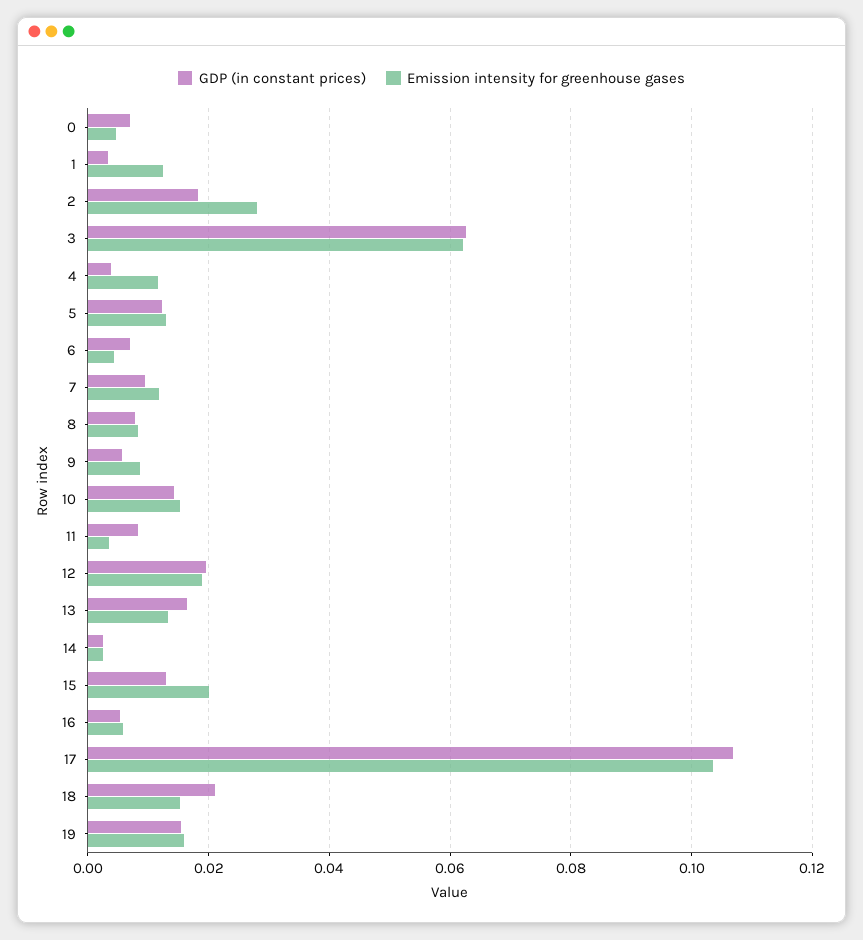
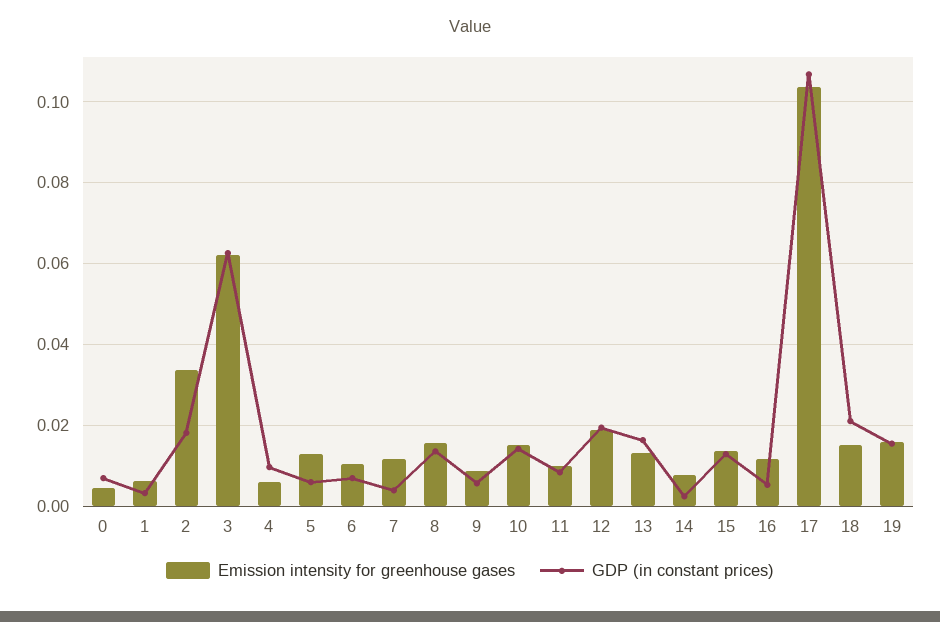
  {
    "GDP (in constant prices)": {
      "0": 0.008,
      "1": 0.004,
      "2": 0.018,
      "3": 0.062,
-     "4": 0.004,
+     "4": 0.01,
-     "5": 0.012,
+     "5": 0.006,
      "6": 0.008,
-     "7": 0.01,
+     "7": 0.004,
-     "8": 0.008,
+     "8": 0.014,
      "9": 0.006,
      "10": 0.014,
      "11": 0.008,
      "12": 0.02,
      "13": 0.016,
      "14": 0.002,
      "15": 0.012,
      "16": 0.006,
      "17": 0.106,
      "18": 0.022,
      "19": 0.016
    },
    "Emission intensity for greenhouse gases": {
      "0": 0.004,
-     "1": 0.012,
+     "1": 0.006,
-     "2": 0.028,
+     "2": 0.034,
      "3": 0.062,
-     "4": 0.012,
+     "4": 0.006,
      "5": 0.012,
-     "6": 0.004,
+     "6": 0.01,
      "7": 0.012,
-     "8": 0.008,
+     "8": 0.016,
      "9": 0.008,
      "10": 0.016,
-     "11": 0.004,
+     "11": 0.01,
      "12": 0.02,
      "13": 0.014,
-     "14": 0.002,
+     "14": 0.008,
-     "15": 0.02,
+     "15": 0.014,
-     "16": 0.006,
+     "16": 0.012,
      "17": 0.104,
      "18": 0.016,
      "19": 0.016
    }
  }

